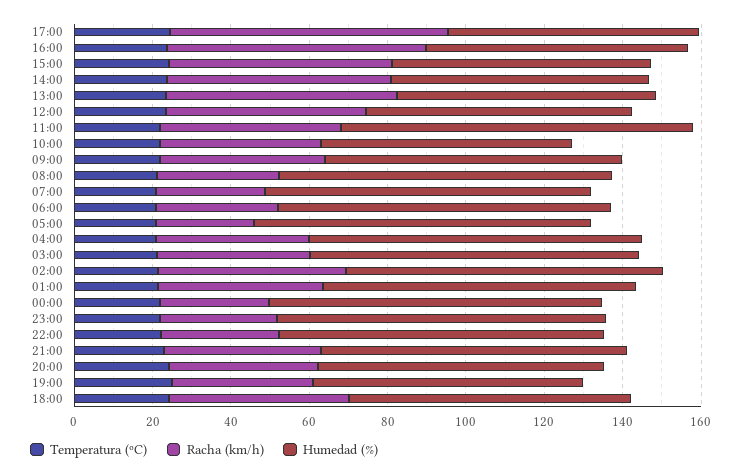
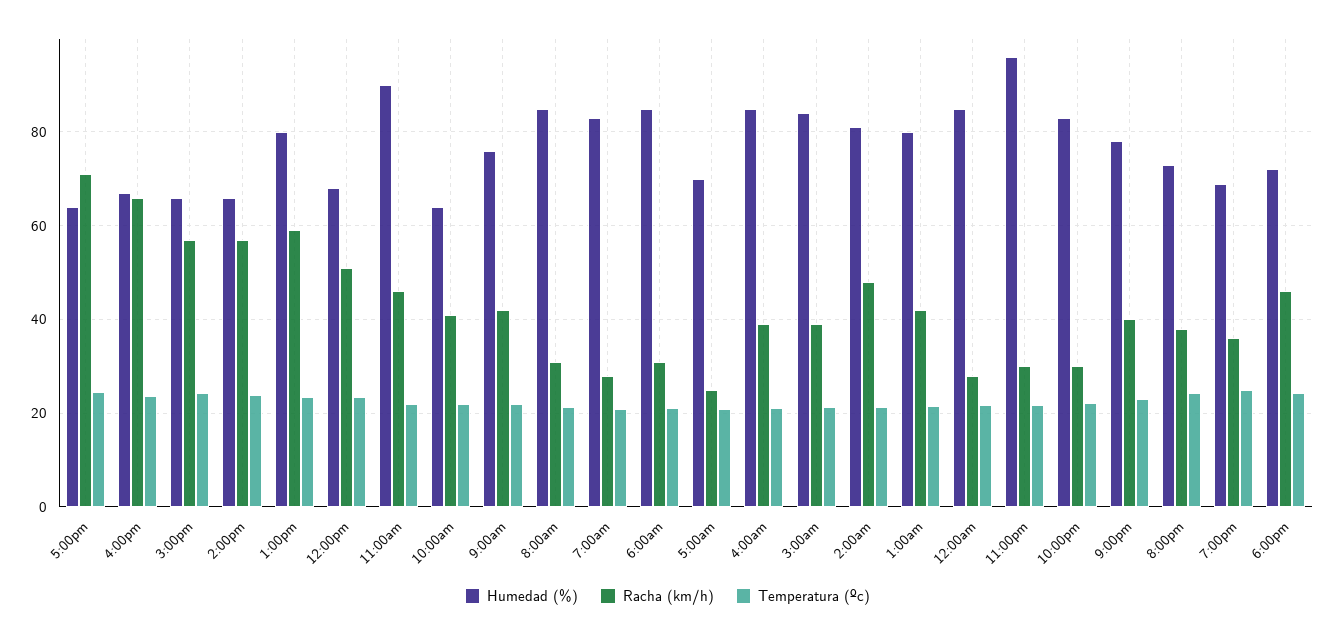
  {
    "Temperatura (ºC)": {
      "17:00": 24,
      "16:00": 24,
      "15:00": 24,
      "14:00": 24,
      "13:00": 24,
      "12:00": 24,
      "11:00": 22,
      "10:00": 22,
      "09:00": 22,
      "08:00": 22,
      "07:00": 20,
      "06:00": 22,
      "05:00": 20,
      "04:00": 22,
      "03:00": 22,
      "02:00": 22,
      "01:00": 22,
      "00:00": 22,
      "23:00": 22,
      "22:00": 22,
      "21:00": 24,
      "20:00": 24,
      "19:00": 24,
      "18:00": 24
    },
    "Racha (km/h)": {
      "17:00": 72,
      "16:00": 66,
      "15:00": 58,
      "14:00": 58,
      "13:00": 60,
      "12:00": 52,
      "11:00": 46,
      "10:00": 42,
      "09:00": 42,
      "08:00": 32,
      "07:00": 28,
      "06:00": 32,
      "05:00": 26,
      "04:00": 40,
      "03:00": 40,
      "02:00": 48,
      "01:00": 42,
      "00:00": 28,
      "23:00": 30,
      "22:00": 30,
      "21:00": 40,
      "20:00": 38,
      "19:00": 36,
      "18:00": 46
    },
    "Humedad (%)": {
      "17:00": 64,
      "16:00": 68,
      "15:00": 66,
      "14:00": 66,
-     "13:00": 65,
+     "13:00": 80,
      "12:00": 68,
      "11:00": 90,
      "10:00": 64,
      "09:00": 76,
      "08:00": 86,
      "07:00": 84,
      "06:00": 86,
-     "05:00": 85,
+     "05:00": 70,
      "04:00": 86,
      "03:00": 84,
      "02:00": 82,
      "01:00": 80,
      "00:00": 86,
-     "23:00": 85,
+     "23:00": 96,
      "22:00": 84,
      "21:00": 78,
      "20:00": 74,
      "19:00": 70,
      "18:00": 72
    }
  }

